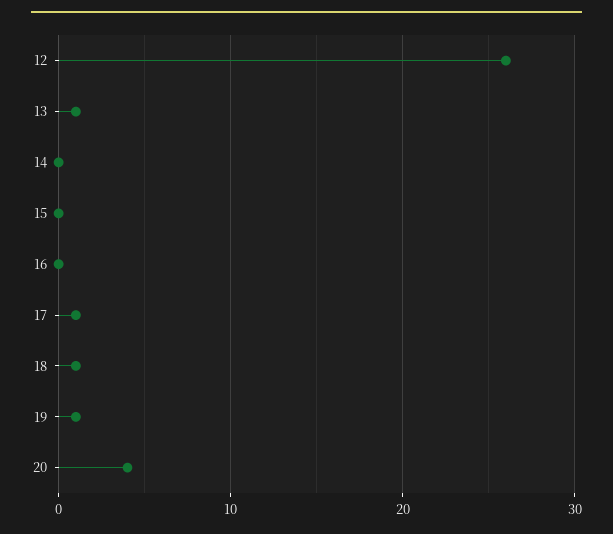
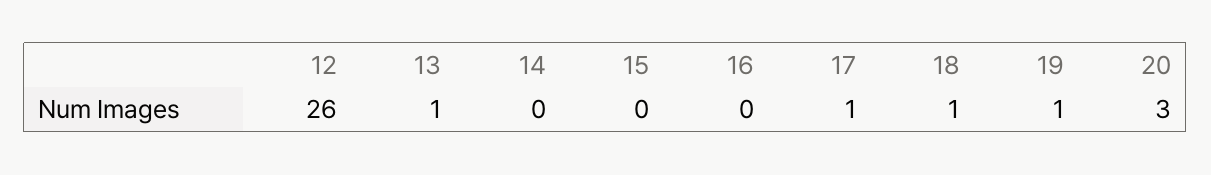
  {
    "12": 26,
    "13": 1,
    "14": 0,
    "15": 0,
    "16": 0,
    "17": 1,
    "18": 1,
    "19": 1,
-   "20": 4
+   "20": 3
  }

